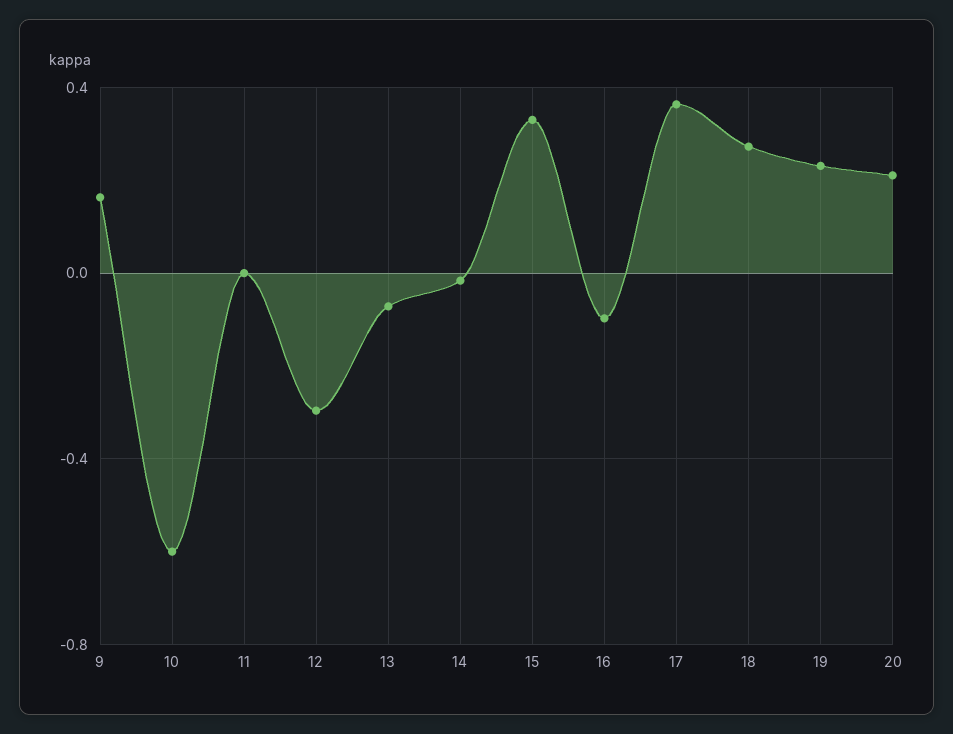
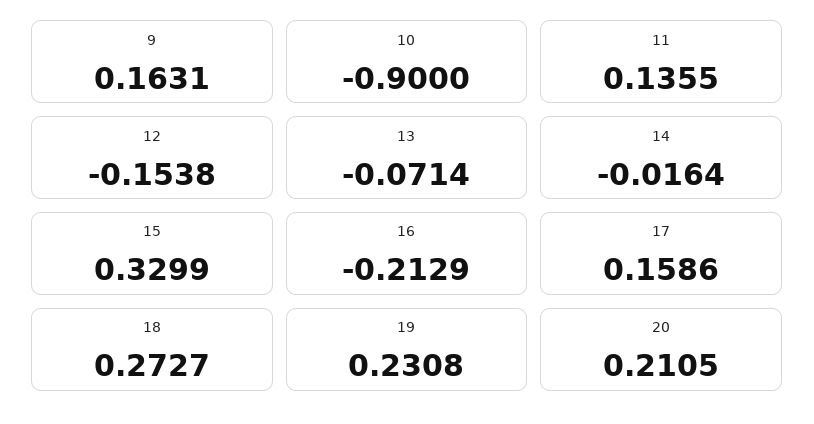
  {
    "9": 0.1631,
-   "10": -0.6,
+   "10": -0.9,
-   "11": 0,
+   "11": 0.1355,
-   "12": -0.3,
+   "12": -0.1538,
    "13": -0.0714,
    "14": -0.0164,
    "15": 0.3299,
-   "16": -0.1,
+   "16": -0.2129,
-   "17": 0.35,
+   "17": 0.1586,
    "18": 0.2727,
    "19": 0.2308,
    "20": 0.2105
  }

